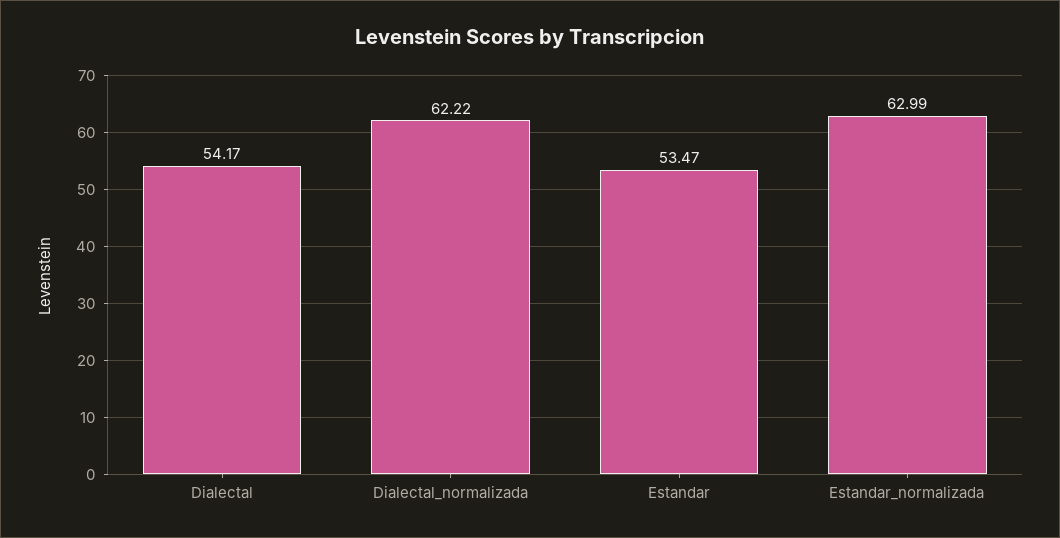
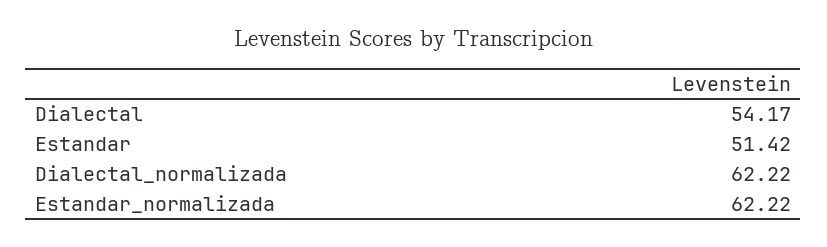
  {
    "Dialectal": 54.17,
    "Dialectal_normalizada": 62.22,
-   "Estandar": 53.47,
+   "Estandar": 51.42,
-   "Estandar_normalizada": 62.99
+   "Estandar_normalizada": 62.22
  }

